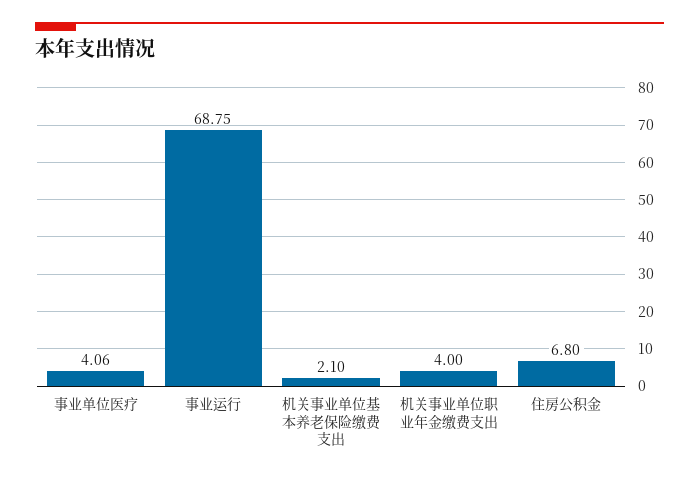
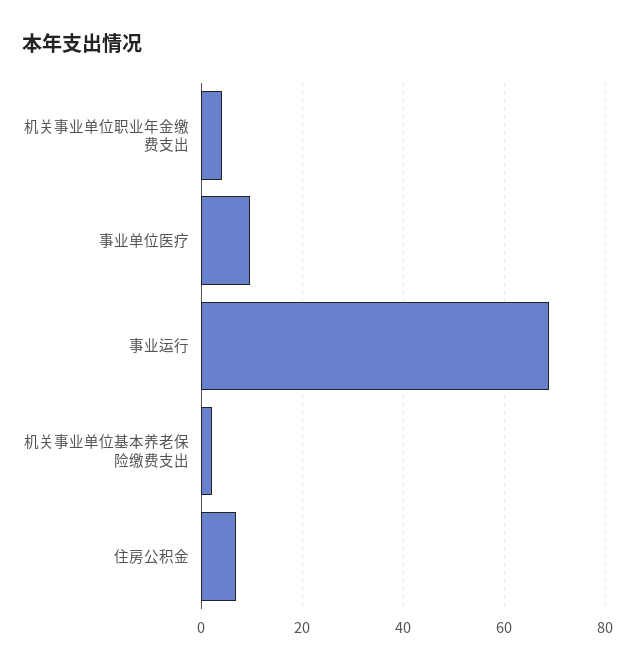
  {
-   "事业单位医疗": 4.06,
+   "事业单位医疗": 10,
    "事业运行": 68.75,
    "机关事业单位基本养老保险缴费支出": 2.1,
    "机关事业单位职业年金缴费支出": 4,
    "住房公积金": 6.8
  }

